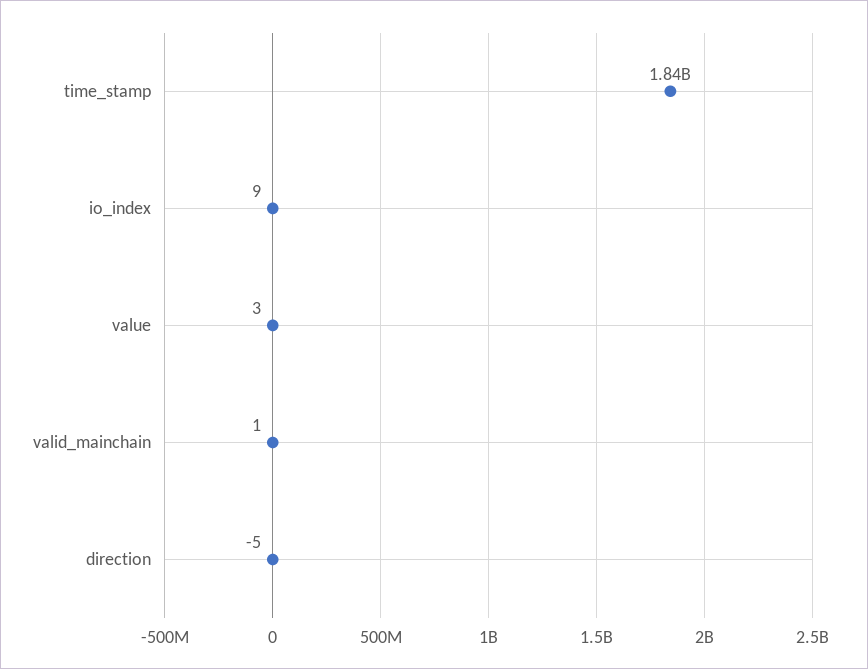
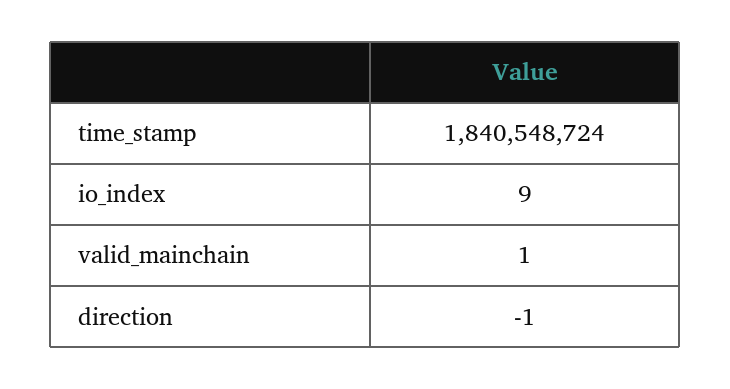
  {
    "time_stamp": 1840548724,
    "io_index": 9,
-   "value": 3,
    "valid_mainchain": 1,
-   "direction": -5
+   "direction": -1
  }

